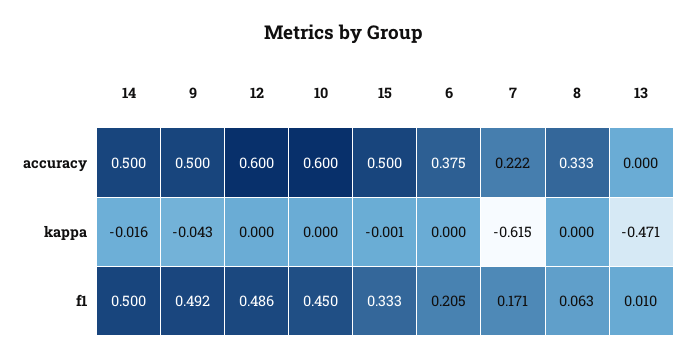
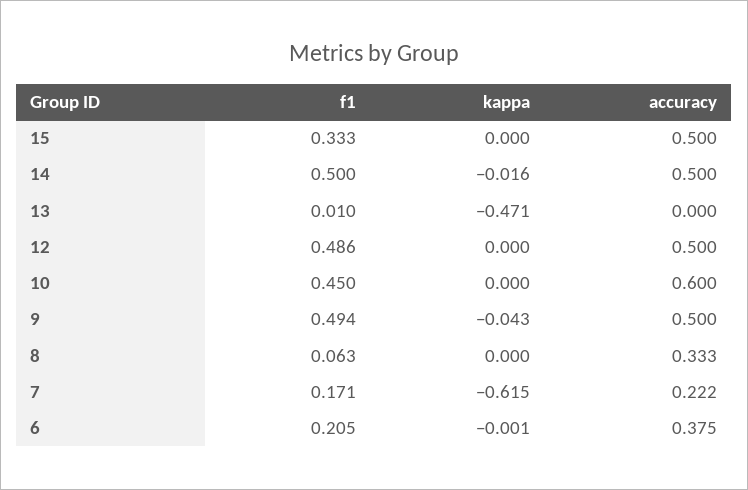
  {
    "14": {
      "accuracy": 0.5,
      "kappa": -0.016,
      "f1": 0.5
    },
    "9": {
      "accuracy": 0.5,
      "kappa": -0.043,
-     "f1": 0.492
+     "f1": 0.494
    },
    "12": {
-     "accuracy": 0.6,
+     "accuracy": 0.5,
      "kappa": 0,
      "f1": 0.486
    },
    "10": {
      "accuracy": 0.6,
      "kappa": 0,
      "f1": 0.45
    },
    "15": {
      "accuracy": 0.5,
-     "kappa": -0.001,
+     "kappa": 0,
      "f1": 0.333
    },
    "6": {
      "accuracy": 0.375,
-     "kappa": 0,
+     "kappa": -0.001,
      "f1": 0.205
    },
    "7": {
      "accuracy": 0.222,
      "kappa": -0.615,
      "f1": 0.171
    },
    "8": {
      "accuracy": 0.333,
      "kappa": 0,
      "f1": 0.063
    },
    "13": {
      "accuracy": 0,
      "kappa": -0.471,
      "f1": 0.01
    }
  }

